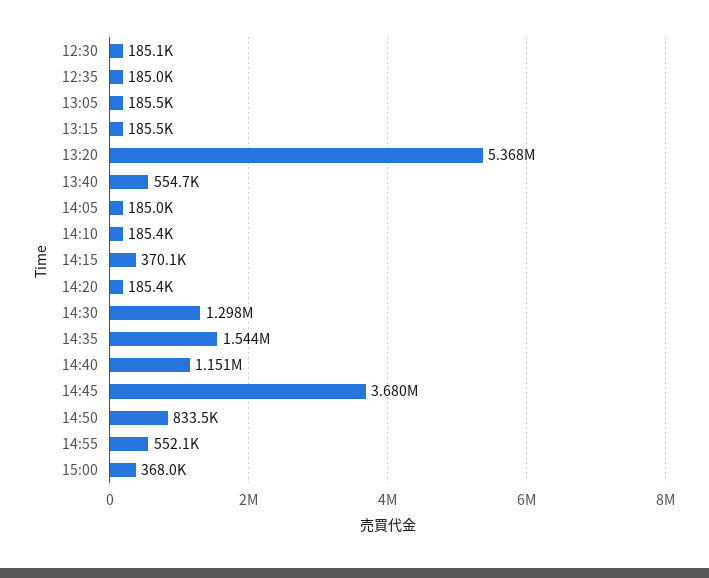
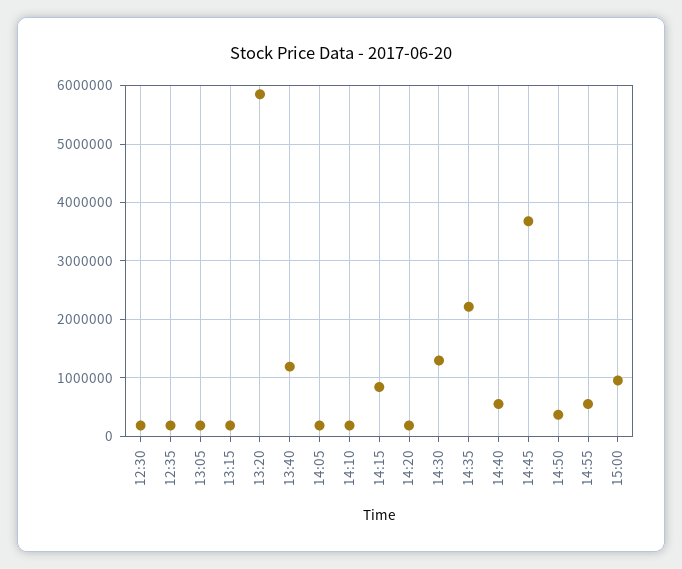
  {
    "12:30": 185100,
    "12:35": 185000,
    "13:05": 185500,
    "13:15": 185500,
-   "13:20": 5368000,
+   "13:20": 5800000,
-   "13:40": 554700,
+   "13:40": 1200000,
    "14:05": 185000,
    "14:10": 185400,
-   "14:15": 370100,
+   "14:15": 800000,
    "14:20": 185400,
    "14:30": 1298000,
-   "14:35": 1544000,
+   "14:35": 2200000,
-   "14:40": 1151000,
+   "14:40": 600000,
    "14:45": 3680000,
-   "14:50": 833500,
+   "14:50": 400000,
    "14:55": 552100,
-   "15:00": 368000
+   "15:00": 1000000
  }

